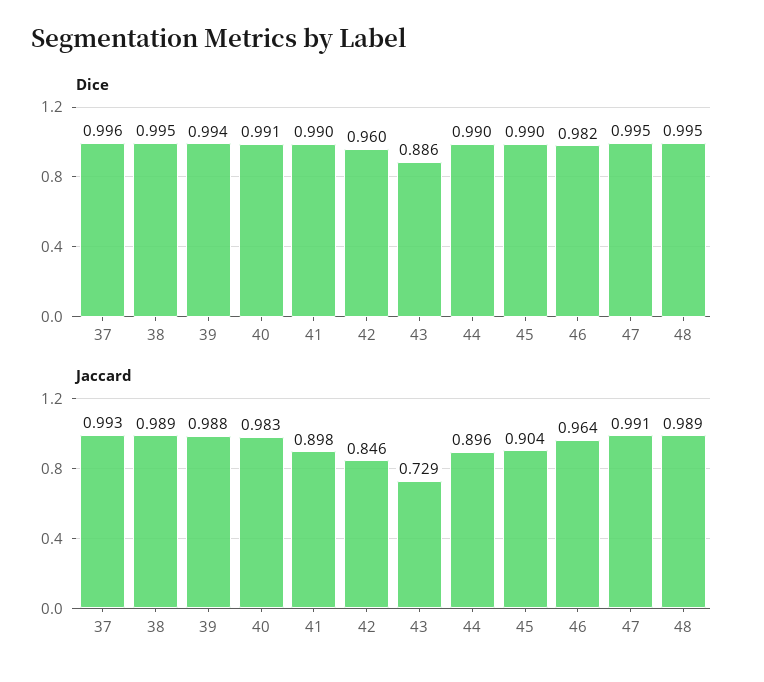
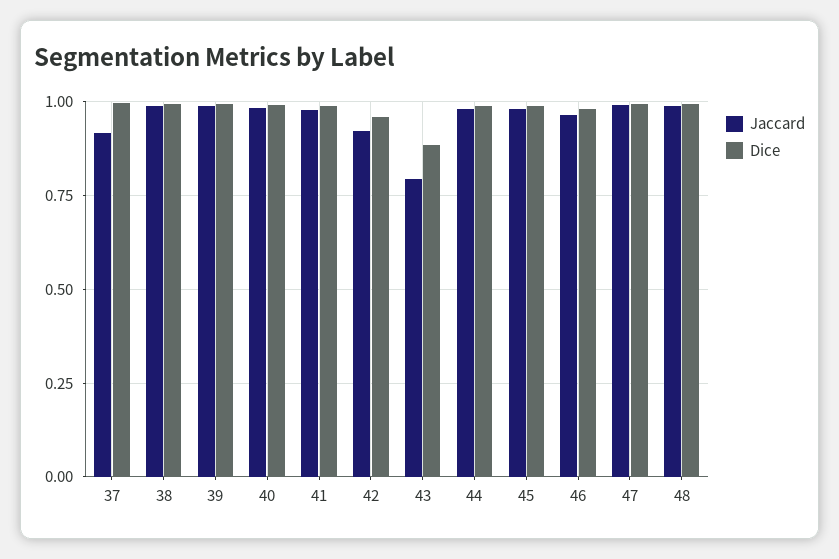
  {
    "Dice": {
      "37": 0.996,
      "38": 0.995,
      "39": 0.994,
      "40": 0.991,
      "41": 0.99,
      "42": 0.96,
      "43": 0.886,
      "44": 0.99,
      "45": 0.99,
      "46": 0.982,
      "47": 0.995,
      "48": 0.995
    },
    "Jaccard": {
-     "37": 0.993,
+     "37": 0.925,
      "38": 0.989,
      "39": 0.988,
      "40": 0.983,
-     "41": 0.898,
+     "41": 0.975,
-     "42": 0.846,
+     "42": 0.925,
-     "43": 0.729,
+     "43": 0.8,
-     "44": 0.896,
+     "44": 0.975,
-     "45": 0.904,
+     "45": 0.975,
      "46": 0.964,
      "47": 0.991,
      "48": 0.989
    }
  }

